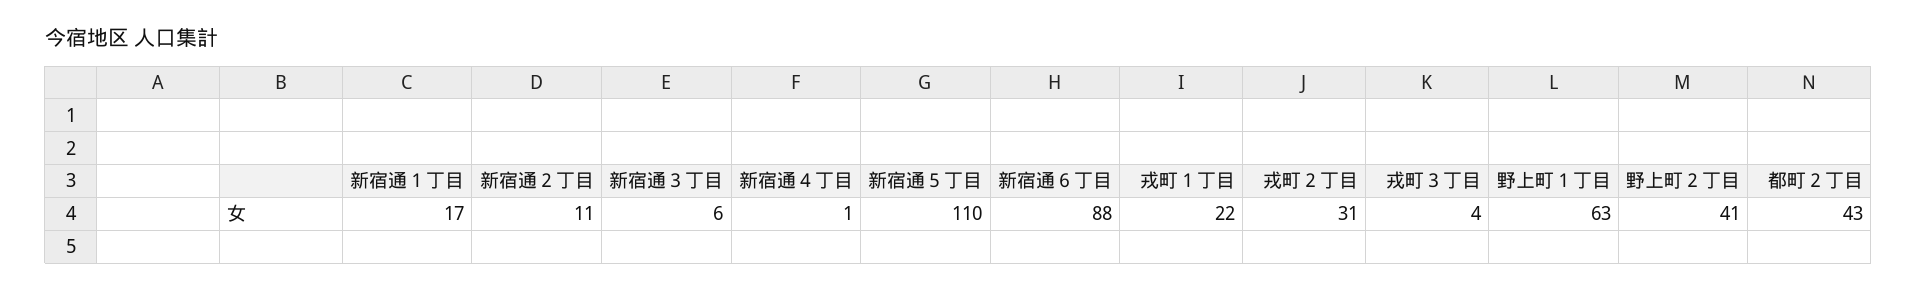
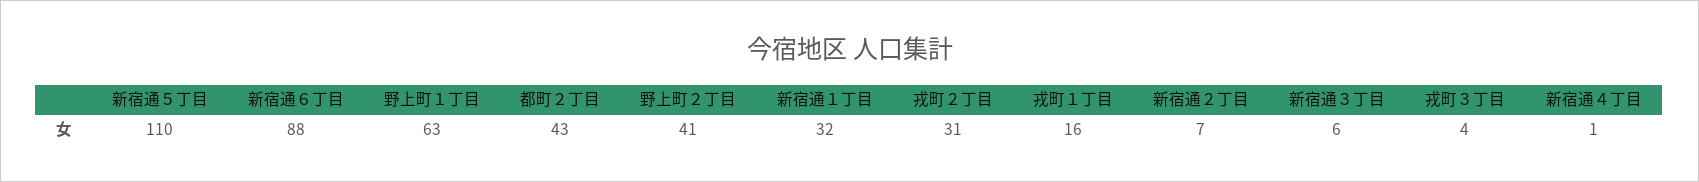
  {
-   "新宿通１丁目": 17,
+   "新宿通１丁目": 32,
-   "新宿通２丁目": 11,
+   "新宿通２丁目": 7,
    "新宿通３丁目": 6,
    "新宿通４丁目": 1,
    "新宿通５丁目": 110,
    "新宿通６丁目": 88,
-   "戎町１丁目": 22,
+   "戎町１丁目": 16,
    "戎町２丁目": 31,
    "戎町３丁目": 4,
    "野上町１丁目": 63,
    "野上町２丁目": 41,
    "都町２丁目": 43
  }

